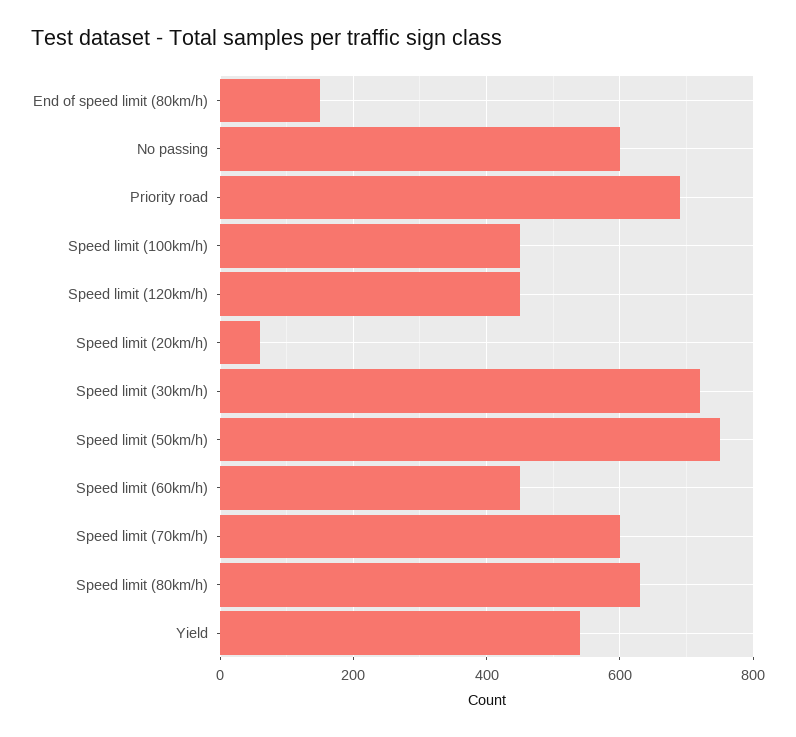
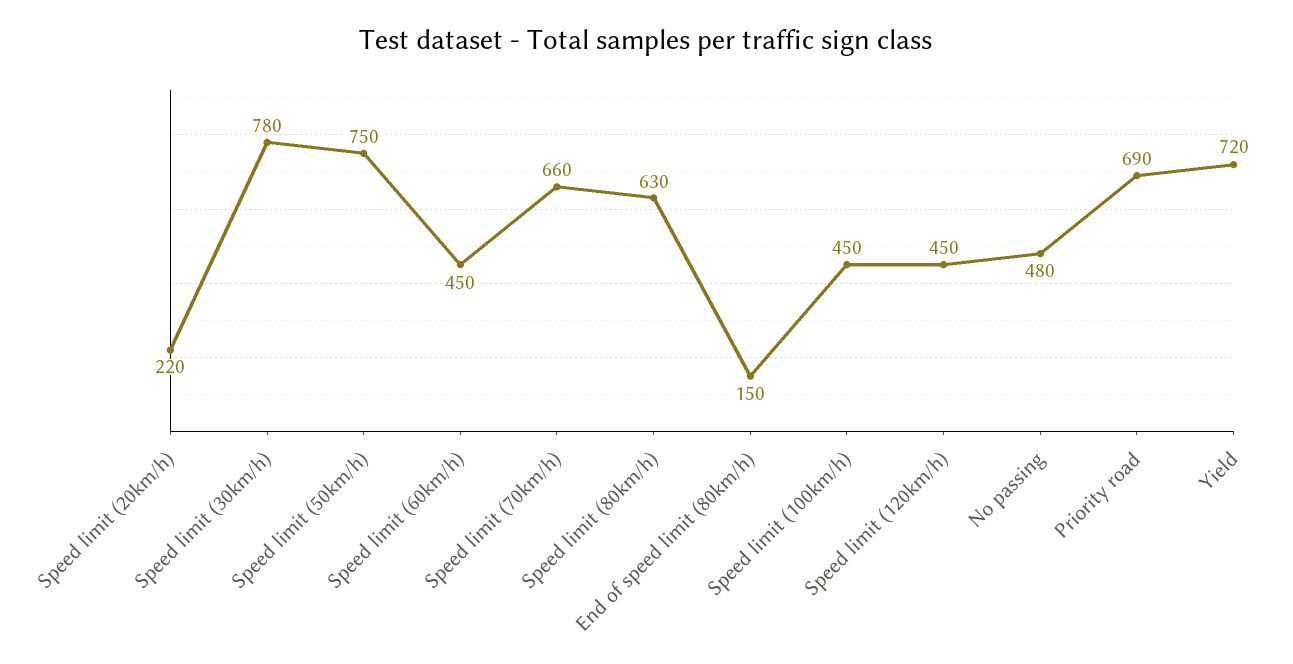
  {
    "End of speed limit (80km/h)": 150,
-   "No passing": 600,
+   "No passing": 480,
    "Priority road": 690,
    "Speed limit (100km/h)": 450,
    "Speed limit (120km/h)": 450,
-   "Speed limit (20km/h)": 60,
+   "Speed limit (20km/h)": 220,
-   "Speed limit (30km/h)": 720,
+   "Speed limit (30km/h)": 780,
    "Speed limit (50km/h)": 750,
    "Speed limit (60km/h)": 450,
-   "Speed limit (70km/h)": 600,
+   "Speed limit (70km/h)": 660,
    "Speed limit (80km/h)": 630,
-   "Yield": 540
+   "Yield": 720
  }

